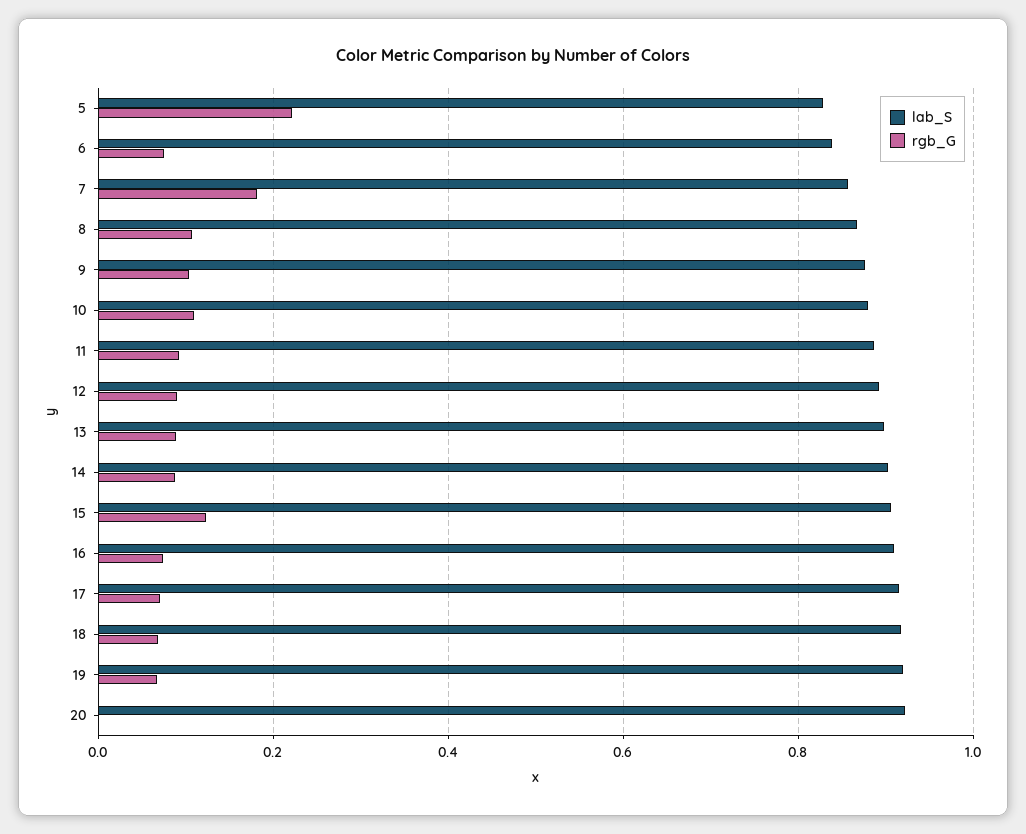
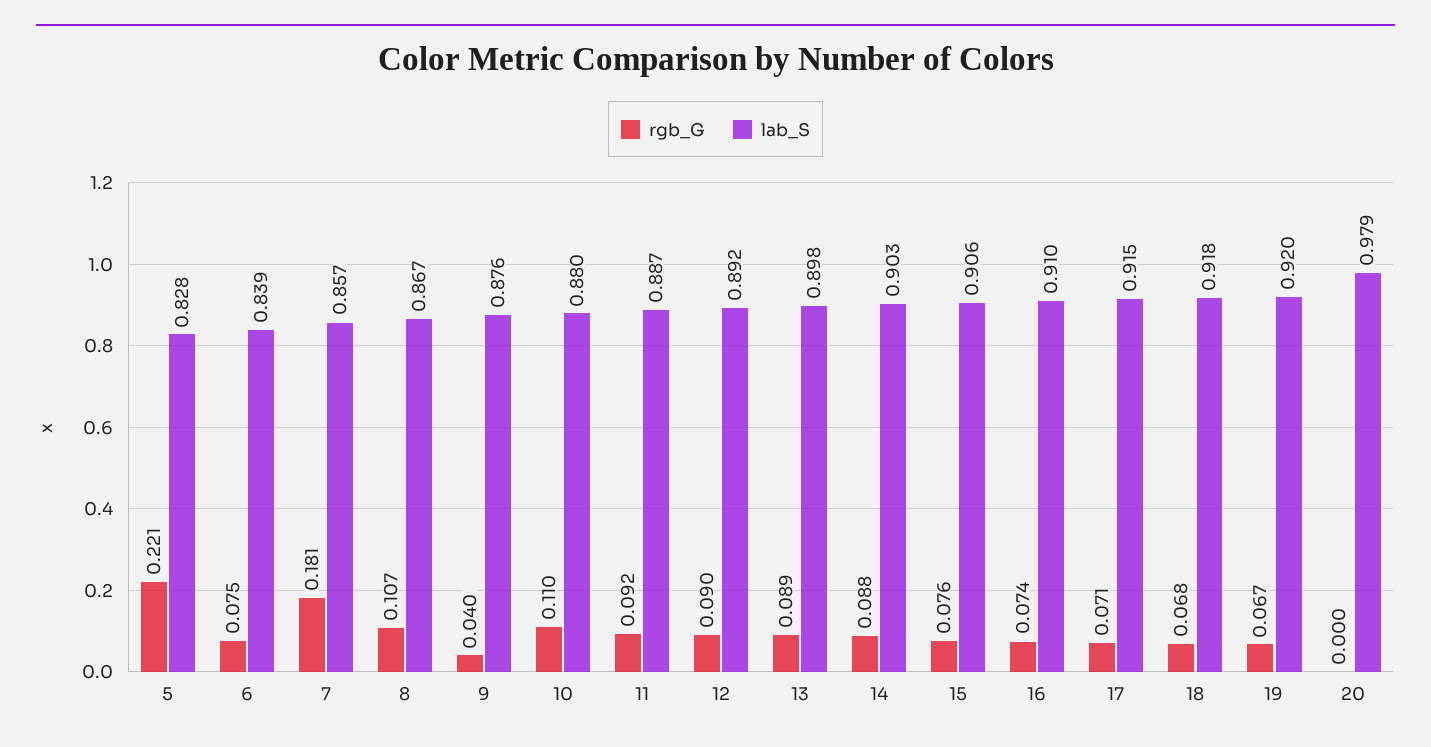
  {
    "lab_S": {
      "5": 0.828,
      "6": 0.839,
      "7": 0.857,
      "8": 0.867,
      "9": 0.876,
      "10": 0.88,
      "11": 0.887,
      "12": 0.892,
      "13": 0.898,
      "14": 0.903,
      "15": 0.906,
      "16": 0.91,
      "17": 0.915,
      "18": 0.918,
      "19": 0.92,
-     "20": 0.92
+     "20": 0.979
    },
    "rgb_G": {
      "5": 0.221,
      "6": 0.075,
      "7": 0.181,
      "8": 0.107,
-     "9": 0.1,
+     "9": 0.04,
      "10": 0.11,
      "11": 0.092,
      "12": 0.09,
      "13": 0.089,
      "14": 0.088,
-     "15": 0.12,
+     "15": 0.076,
      "16": 0.074,
      "17": 0.071,
      "18": 0.068,
      "19": 0.067,
      "20": 0
    }
  }

